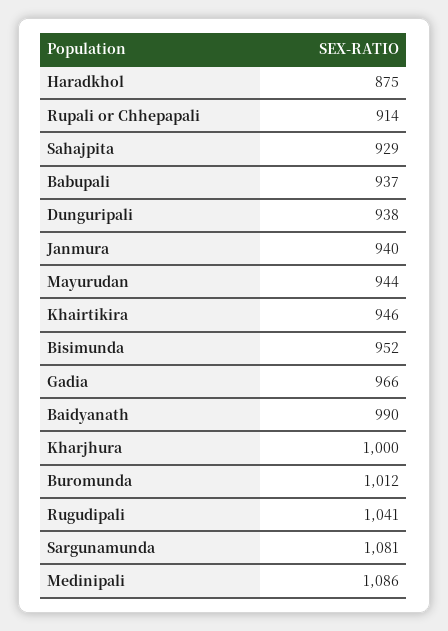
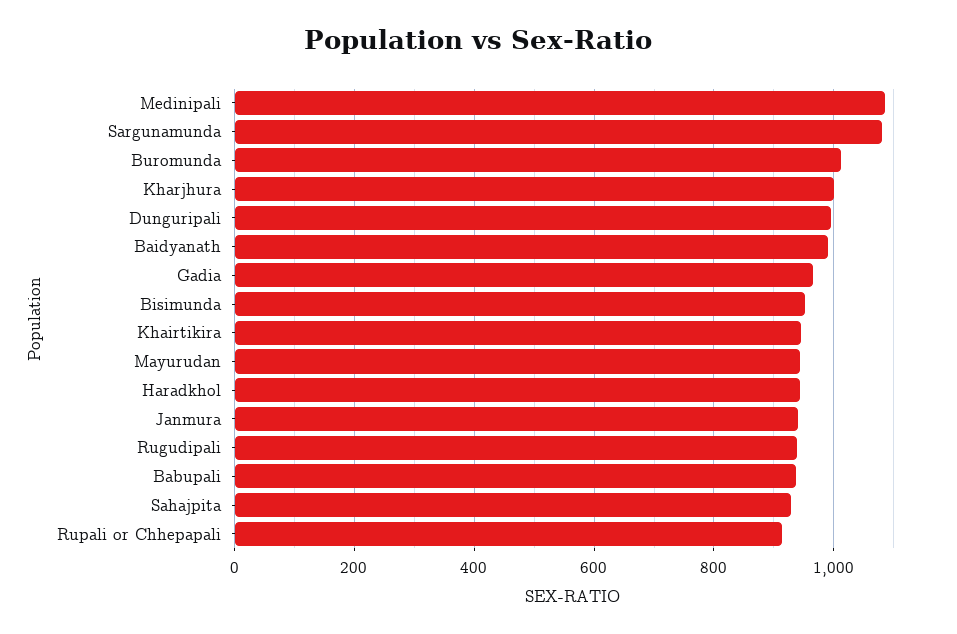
  {
-   "Haradkhol": 875,
+   "Haradkhol": 940,
    "Rupali or Chhepapali": 914,
    "Sahajpita": 929,
    "Babupali": 937,
-   "Dunguripali": 938,
+   "Dunguripali": 1000,
    "Janmura": 940,
    "Mayurudan": 944,
    "Khairtikira": 946,
    "Bisimunda": 952,
    "Gadia": 966,
    "Baidyanath": 990,
    "Kharjhura": 1000,
    "Buromunda": 1012,
-   "Rugudipali": 1041,
+   "Rugudipali": 940,
    "Sargunamunda": 1081,
    "Medinipali": 1086
  }

